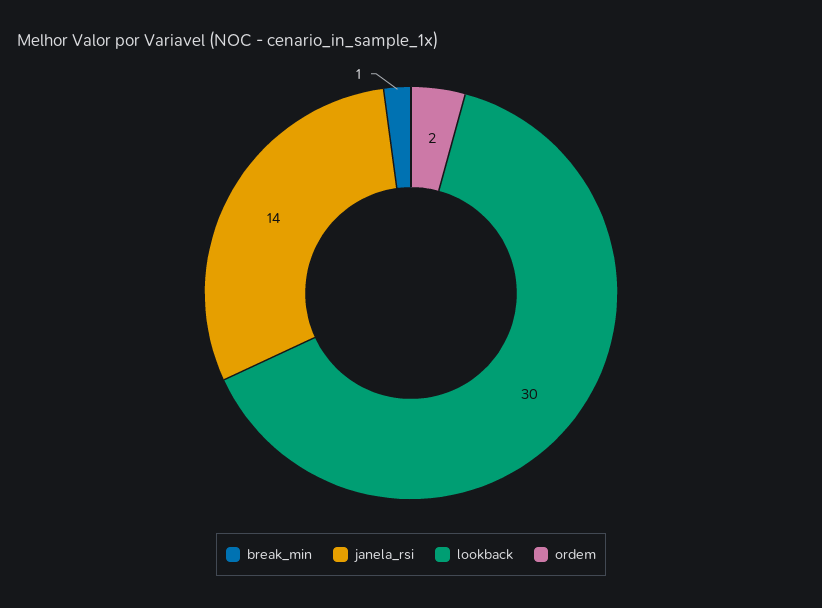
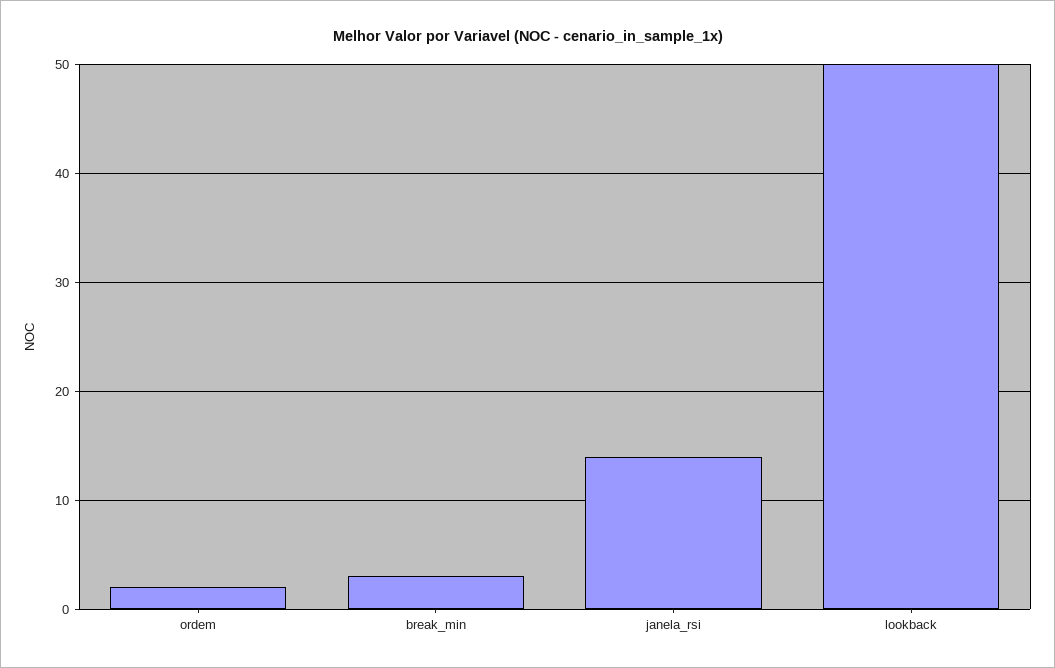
  {
-   "break_min": 1,
+   "break_min": 3,
    "janela_rsi": 14,
-   "lookback": 30,
+   "lookback": 50,
    "ordem": 2
  }

